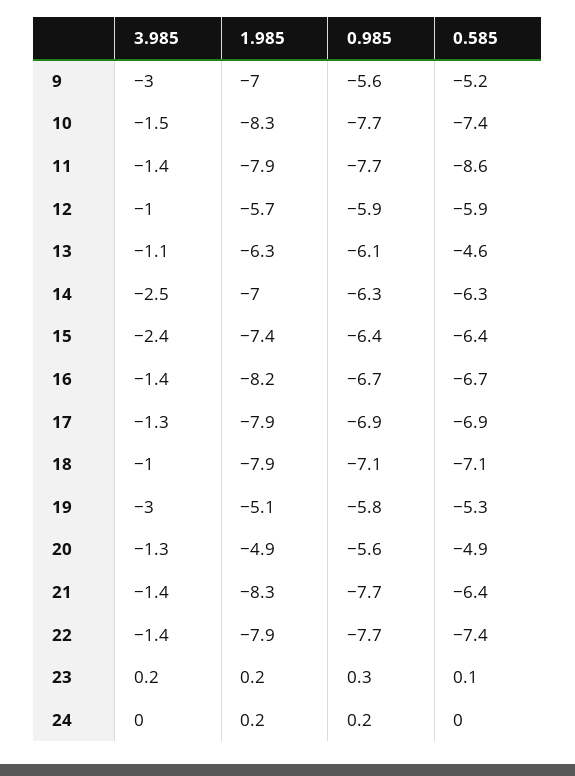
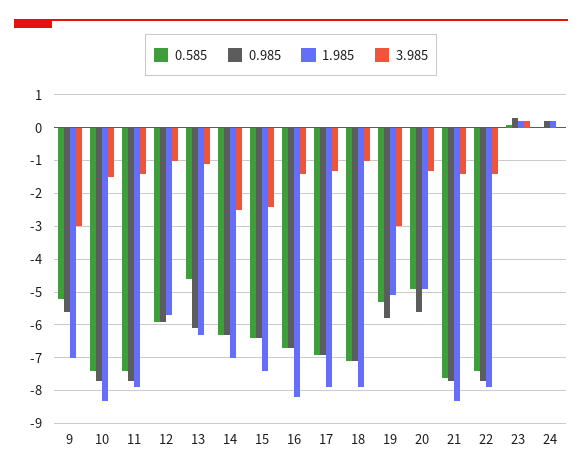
  {
    "3.985": {
      "9": -3,
      "10": -1.5,
      "11": -1.4,
      "12": -1,
      "13": -1.1,
      "14": -2.5,
      "15": -2.4,
      "16": -1.4,
      "17": -1.3,
      "18": -1,
      "19": -3,
      "20": -1.3,
      "21": -1.4,
      "22": -1.4,
      "23": 0.2,
      "24": 0
    },
    "1.985": {
      "9": -7,
      "10": -8.3,
      "11": -7.9,
      "12": -5.7,
      "13": -6.3,
      "14": -7,
      "15": -7.4,
      "16": -8.2,
      "17": -7.9,
      "18": -7.9,
      "19": -5.1,
      "20": -4.9,
      "21": -8.3,
      "22": -7.9,
      "23": 0.2,
      "24": 0.2
    },
    "0.985": {
      "9": -5.6,
      "10": -7.7,
      "11": -7.7,
      "12": -5.9,
      "13": -6.1,
      "14": -6.3,
      "15": -6.4,
      "16": -6.7,
      "17": -6.9,
      "18": -7.1,
      "19": -5.8,
      "20": -5.6,
      "21": -7.7,
      "22": -7.7,
      "23": 0.3,
      "24": 0.2
    },
    "0.585": {
      "9": -5.2,
      "10": -7.4,
-     "11": -8.6,
+     "11": -7.5,
      "12": -5.9,
      "13": -4.6,
      "14": -6.3,
      "15": -6.4,
      "16": -6.7,
      "17": -6.9,
      "18": -7.1,
      "19": -5.3,
      "20": -4.9,
-     "21": -6.4,
+     "21": -7.5,
      "22": -7.4,
      "23": 0.1,
      "24": 0
    }
  }

